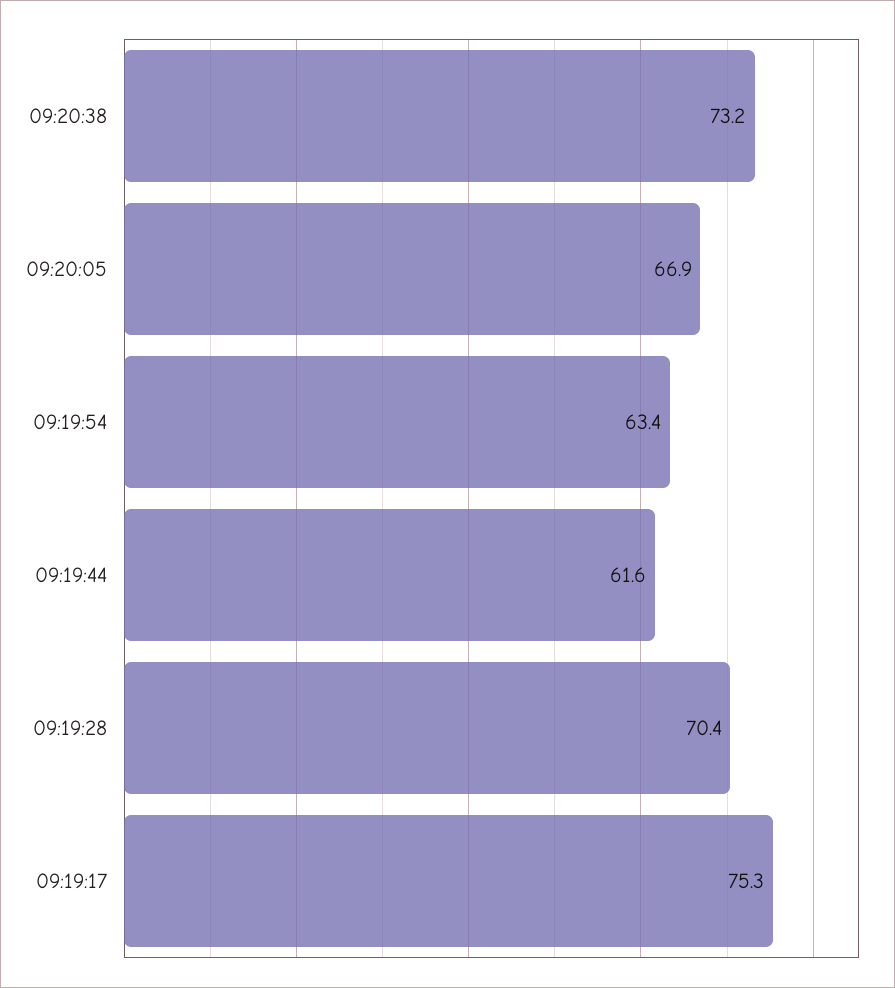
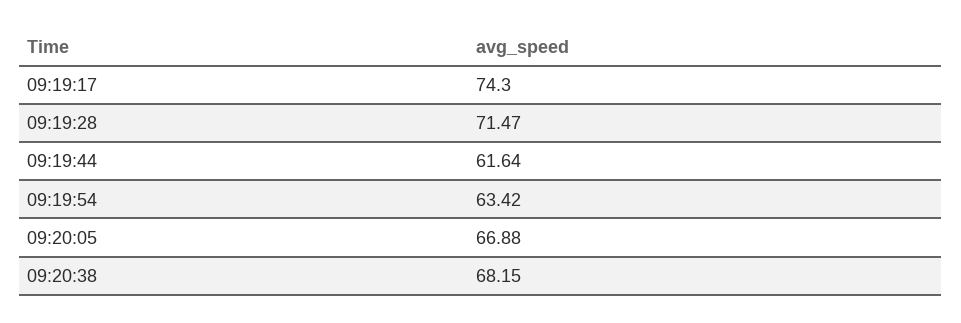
  {
-   "09:20:38": 73.2,
+   "09:20:38": 68.15,
    "09:20:05": 66.88,
    "09:19:54": 63.42,
    "09:19:44": 61.64,
-   "09:19:28": 70.4,
+   "09:19:28": 71.47,
-   "09:19:17": 75.3
+   "09:19:17": 74.3
  }

